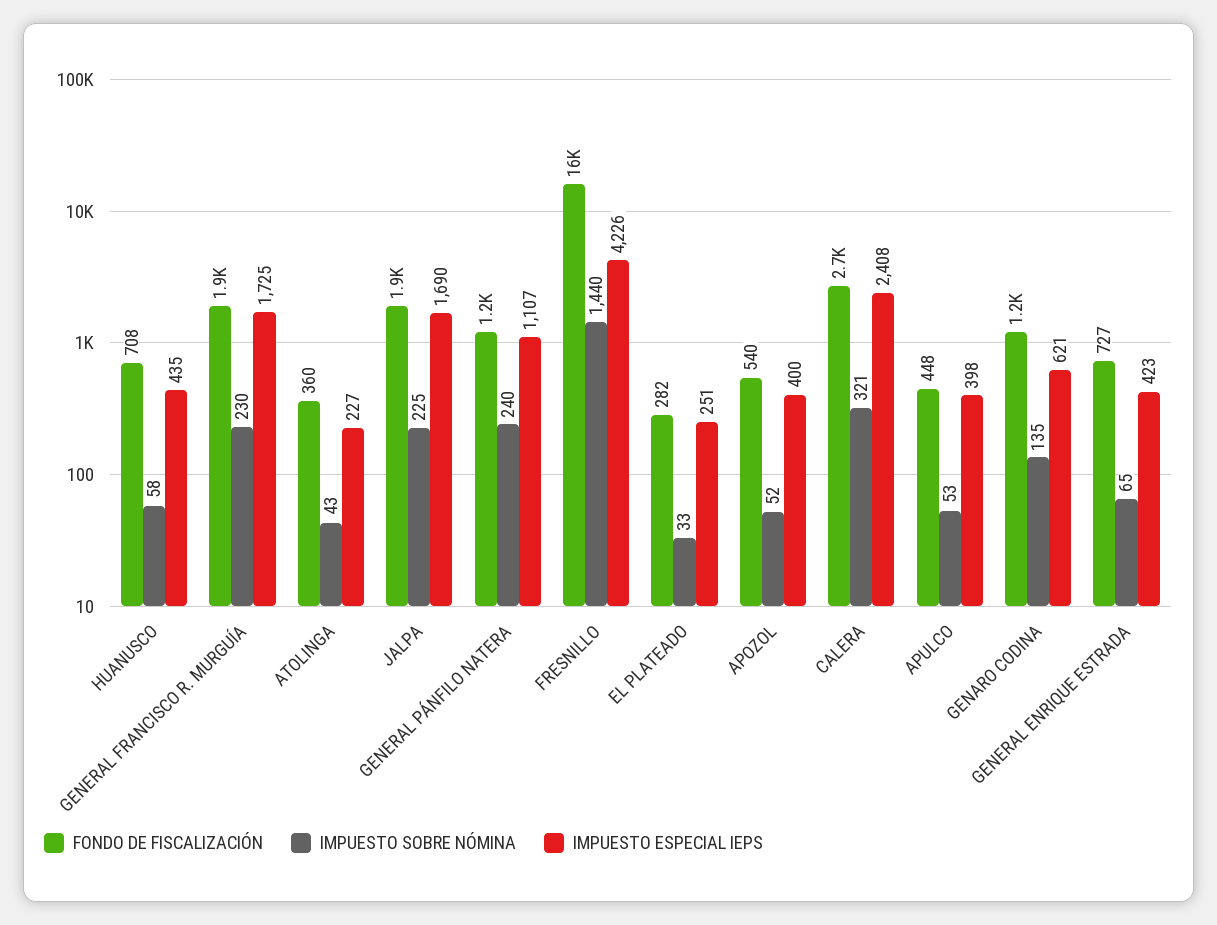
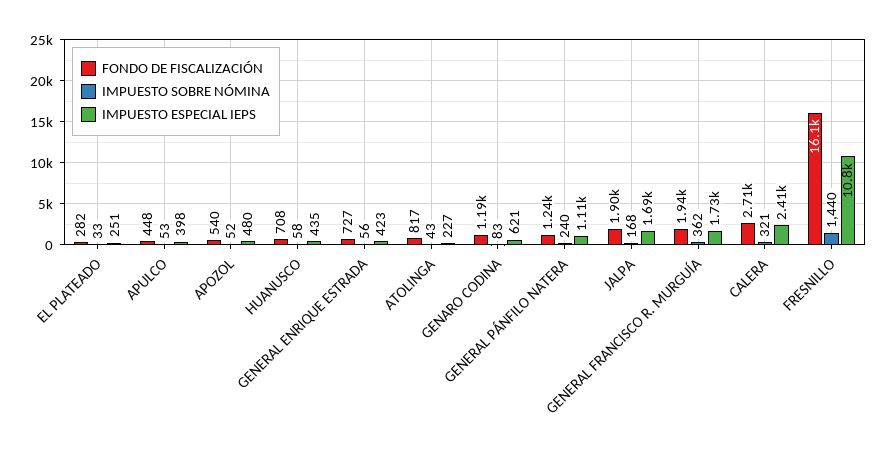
  {
    "FONDO DE FISCALIZACIÓN": {
      "HUANUSCO": 708,
      "GENERAL FRANCISCO R. MURGUÍA": 1940,
-     "ATOLINGA": 360,
+     "ATOLINGA": 817,
      "JALPA": 1900,
      "GENERAL PÁNFILO NATERA": 1240,
      "FRESNILLO": 16100,
      "EL PLATEADO": 282,
      "APOZOL": 540,
      "CALERA": 2710,
      "APULCO": 448,
      "GENARO CODINA": 1190,
      "GENERAL ENRIQUE ESTRADA": 727
    },
    "IMPUESTO SOBRE NÓMINA": {
      "HUANUSCO": 58,
-     "GENERAL FRANCISCO R. MURGUÍA": 230,
+     "GENERAL FRANCISCO R. MURGUÍA": 362,
      "ATOLINGA": 43,
-     "JALPA": 225,
+     "JALPA": 168,
      "GENERAL PÁNFILO NATERA": 240,
      "FRESNILLO": 1440,
      "EL PLATEADO": 33,
      "APOZOL": 52,
      "CALERA": 321,
      "APULCO": 53,
-     "GENARO CODINA": 135,
+     "GENARO CODINA": 83,
-     "GENERAL ENRIQUE ESTRADA": 65
+     "GENERAL ENRIQUE ESTRADA": 56
    },
    "IMPUESTO ESPECIAL IEPS": {
      "HUANUSCO": 435,
      "GENERAL FRANCISCO R. MURGUÍA": 1725,
      "ATOLINGA": 227,
      "JALPA": 1690,
      "GENERAL PÁNFILO NATERA": 1107,
-     "FRESNILLO": 4226,
+     "FRESNILLO": 10800,
      "EL PLATEADO": 251,
-     "APOZOL": 400,
+     "APOZOL": 480,
      "CALERA": 2408,
      "APULCO": 398,
      "GENARO CODINA": 621,
      "GENERAL ENRIQUE ESTRADA": 423
    }
  }

